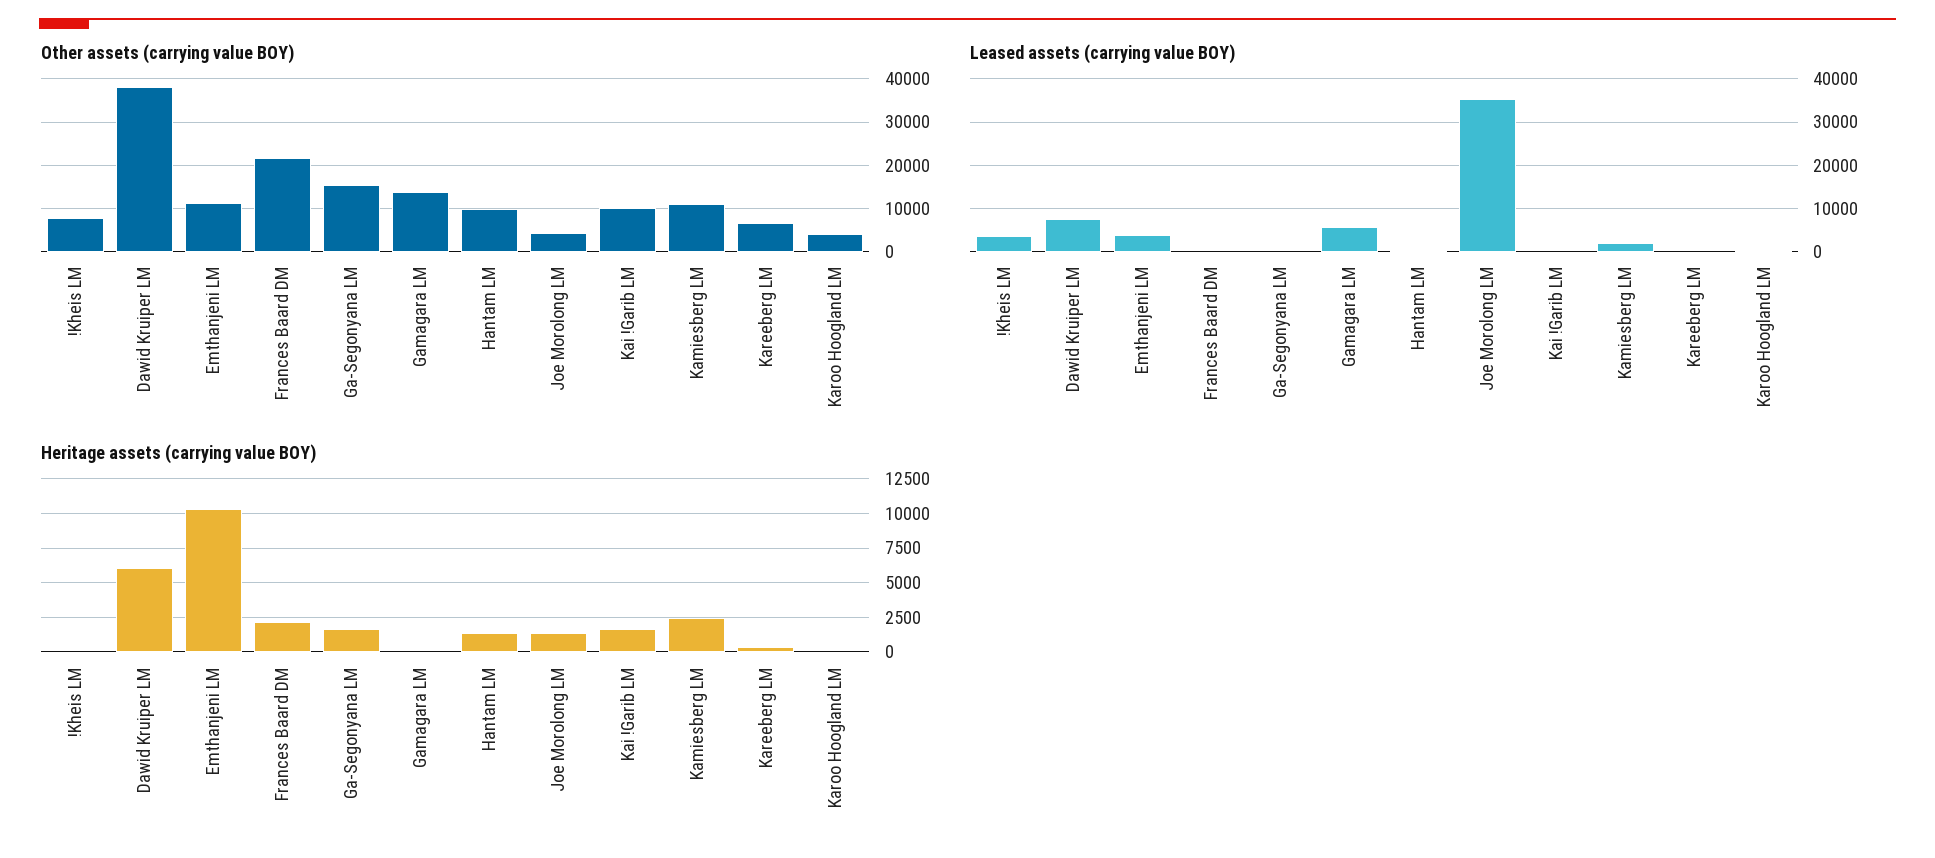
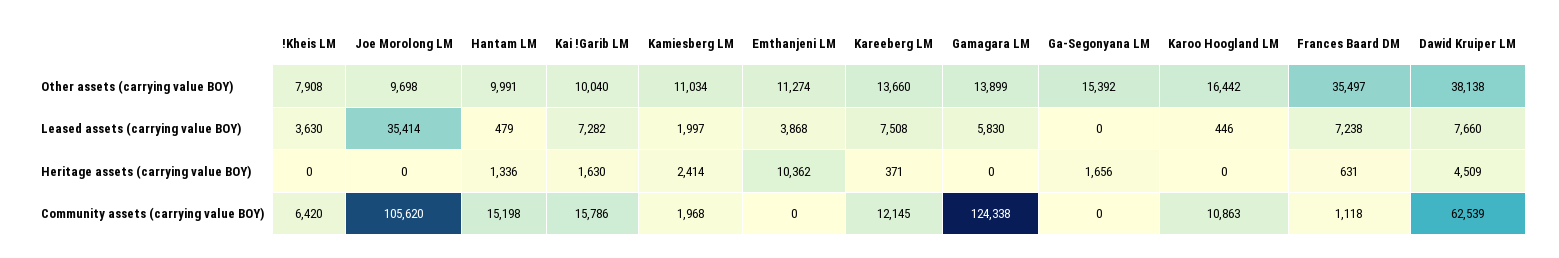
  {
    "Other assets (carrying value BOY)": {
      "!Kheis LM": 7908,
      "Dawid Kruiper LM": 38138,
      "Emthanjeni LM": 11274,
-     "Frances Baard DM": 22000,
+     "Frances Baard DM": 35497,
      "Ga-Segonyana LM": 15392,
      "Gamagara LM": 13899,
      "Hantam LM": 9991,
-     "Joe Morolong LM": 4000,
+     "Joe Morolong LM": 9698,
      "Kai !Garib LM": 10040,
      "Kamiesberg LM": 11034,
-     "Kareeberg LM": 6000,
+     "Kareeberg LM": 13660,
-     "Karoo Hoogland LM": 4000
+     "Karoo Hoogland LM": 16442
    },
    "Leased assets (carrying value BOY)": {
      "!Kheis LM": 3630,
      "Dawid Kruiper LM": 7660,
      "Emthanjeni LM": 3868,
-     "Frances Baard DM": 0,
+     "Frances Baard DM": 7238,
      "Ga-Segonyana LM": 0,
      "Gamagara LM": 5830,
      "Hantam LM": 479,
      "Joe Morolong LM": 35414,
-     "Kai !Garib LM": 0,
+     "Kai !Garib LM": 7282,
      "Kamiesberg LM": 1997,
-     "Kareeberg LM": 0,
+     "Kareeberg LM": 7508,
      "Karoo Hoogland LM": 446
    },
    "Heritage assets (carrying value BOY)": {
      "!Kheis LM": 0,
-     "Dawid Kruiper LM": 6000,
+     "Dawid Kruiper LM": 4509,
      "Emthanjeni LM": 10362,
-     "Frances Baard DM": 2000,
+     "Frances Baard DM": 631,
      "Ga-Segonyana LM": 1656,
      "Gamagara LM": 0,
      "Hantam LM": 1336,
-     "Joe Morolong LM": 1500,
+     "Joe Morolong LM": 0,
      "Kai !Garib LM": 1630,
      "Kamiesberg LM": 2414,
      "Kareeberg LM": 371,
      "Karoo Hoogland LM": 0
-   }
+   },
+   "Community assets (carrying value BOY)": {
+     "!Kheis LM": 6420,
+     "Joe Morolong LM": 105620,
+     "Hantam LM": 15198,
+     "Kai !Garib LM": 15786,
+     "Kamiesberg LM": 1968,
+     "Emthanjeni LM": 0,
+     "Kareeberg LM": 12145,
+     "Gamagara LM": 124338,
+     "Ga-Segonyana LM": 0,
+     "Karoo Hoogland LM": 10863,
+     "Frances Baard DM": 1118,
+     "Dawid Kruiper LM": 62539
+   }
  }

